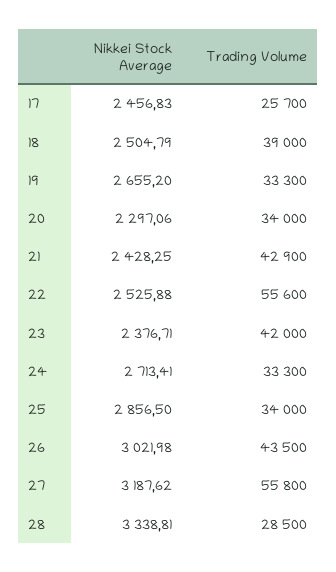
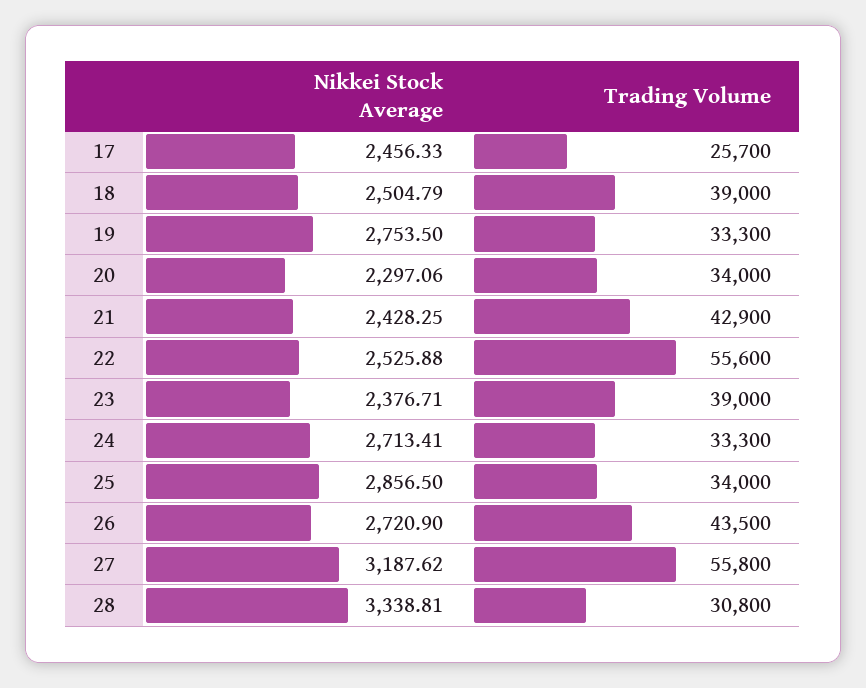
  {
    "Nikkei Stock Average": {
-     "17": 2456.83,
+     "17": 2456.33,
      "18": 2504.79,
-     "19": 2655.2,
+     "19": 2753.5,
      "20": 2297.06,
      "21": 2428.25,
      "22": 2525.88,
      "23": 2376.71,
      "24": 2713.41,
      "25": 2856.5,
-     "26": 3021.98,
+     "26": 2720.9,
      "27": 3187.62,
      "28": 3338.81
    },
    "Trading Volume": {
      "17": 25700,
      "18": 39000,
      "19": 33300,
      "20": 34000,
      "21": 42900,
      "22": 55600,
-     "23": 42000,
+     "23": 39000,
      "24": 33300,
      "25": 34000,
      "26": 43500,
      "27": 55800,
-     "28": 28500
+     "28": 30800
    }
  }

